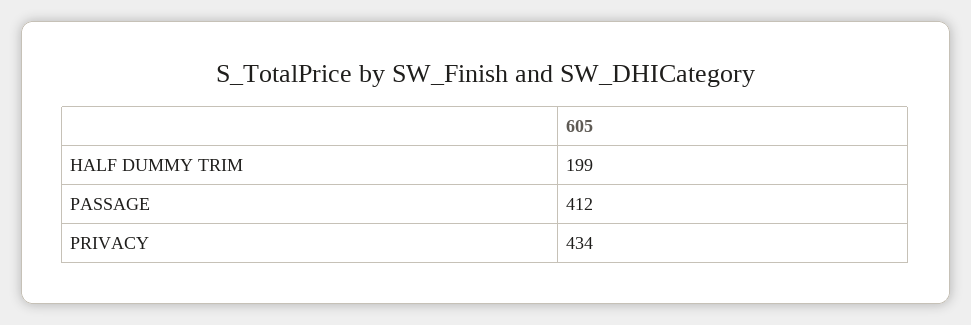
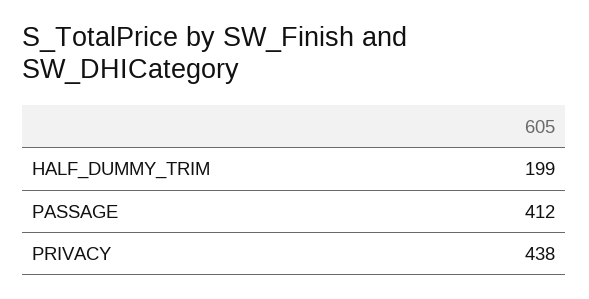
  {
    "HALF DUMMY TRIM": 199,
    "PASSAGE": 412,
-   "PRIVACY": 434
+   "PRIVACY": 438
  }

